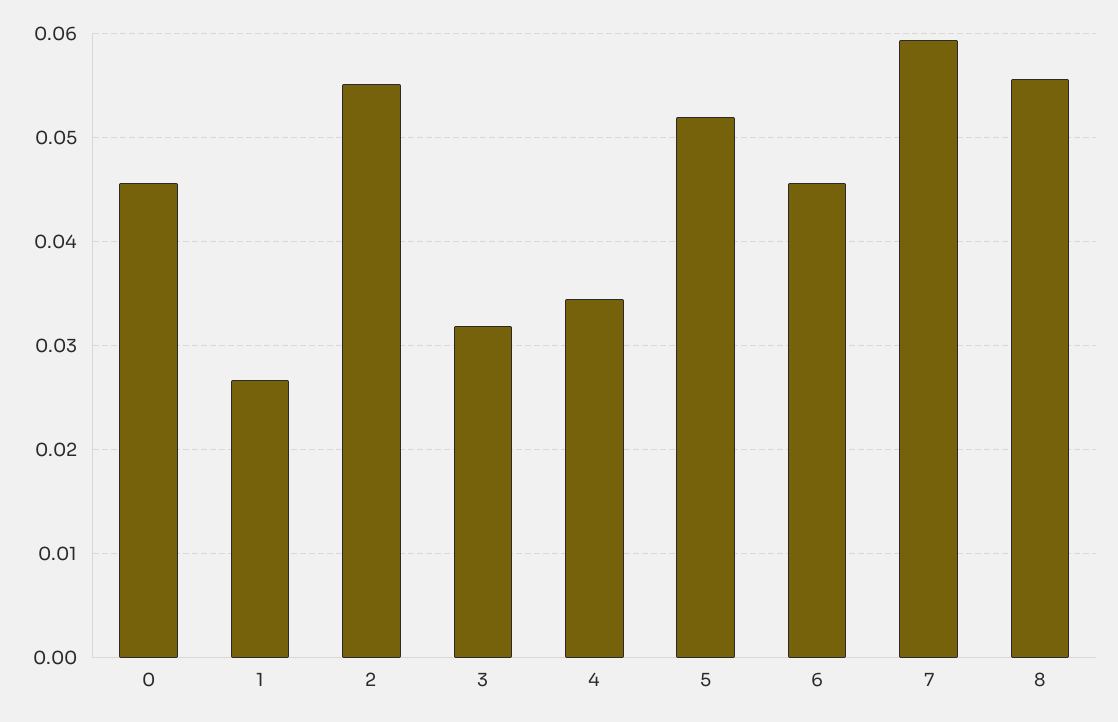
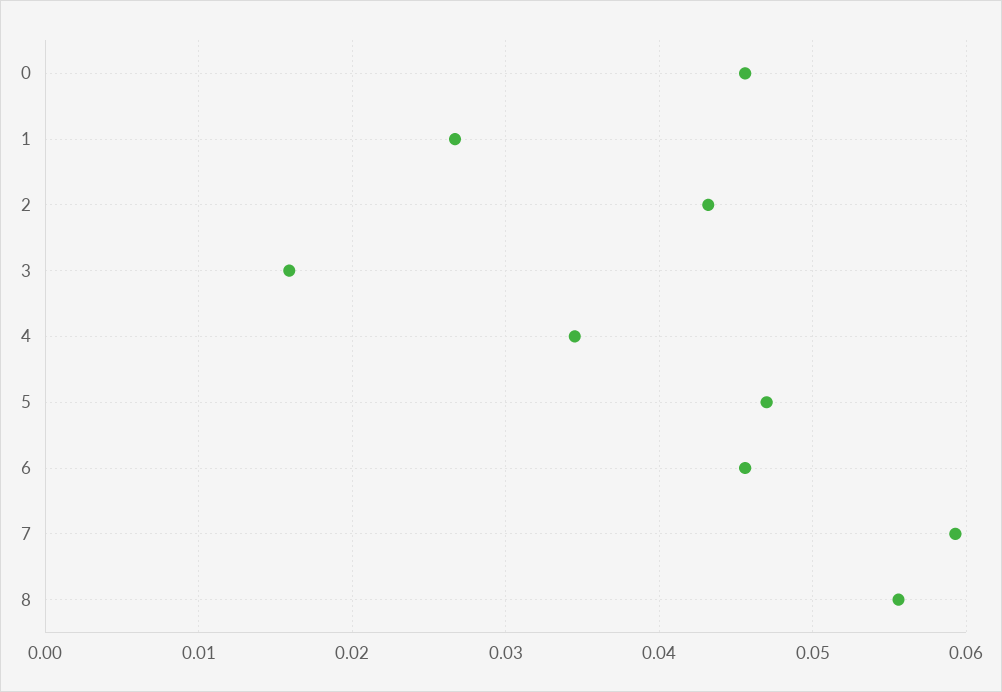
  {
    "0": 0.046,
    "1": 0.027,
-   "2": 0.055,
+   "2": 0.043,
-   "3": 0.032,
+   "3": 0.016,
    "4": 0.035,
-   "5": 0.052,
+   "5": 0.047,
    "6": 0.046,
    "7": 0.059,
    "8": 0.056
  }

